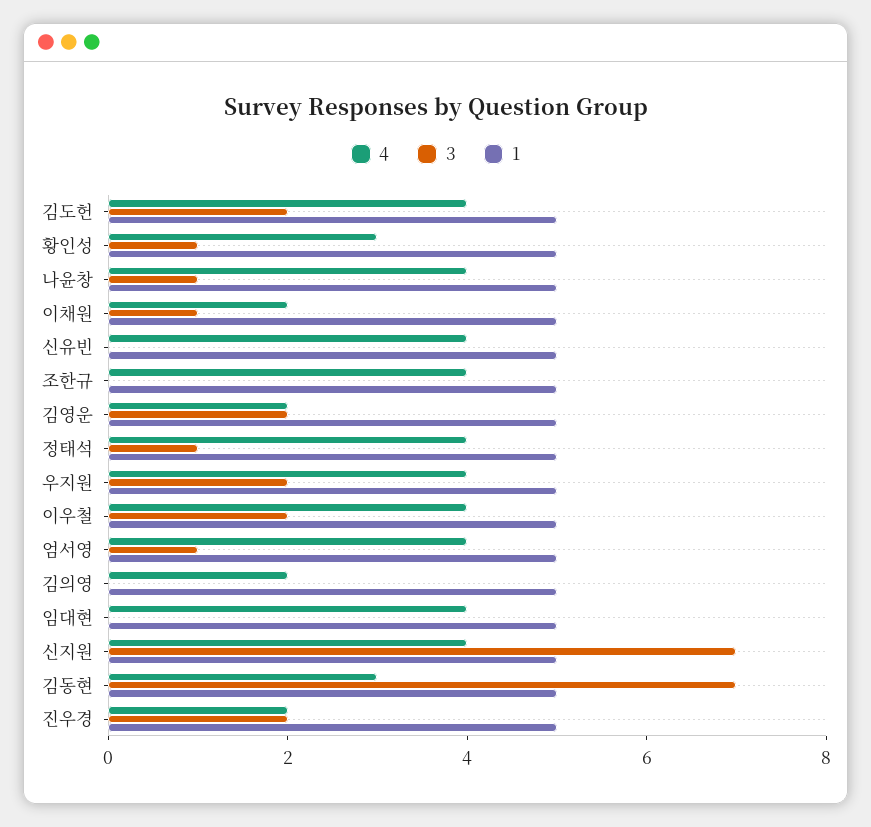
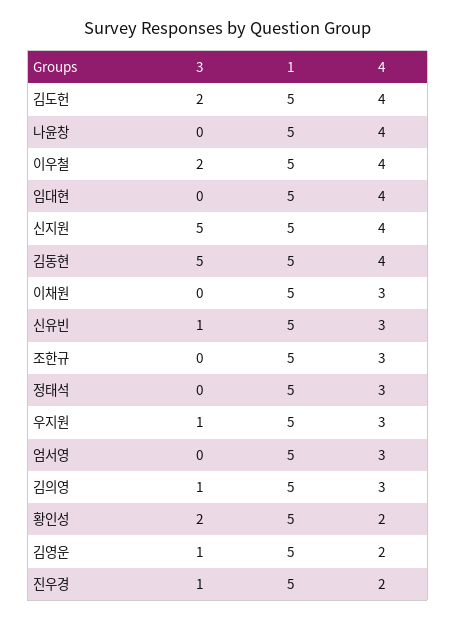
  {
    "4": {
      "김도헌": 4,
-     "황인성": 3,
+     "황인성": 2,
      "나윤창": 4,
-     "이채원": 2,
+     "이채원": 3,
-     "신유빈": 4,
+     "신유빈": 3,
-     "조한규": 4,
+     "조한규": 3,
      "김영운": 2,
-     "정태석": 4,
+     "정태석": 3,
-     "우지원": 4,
+     "우지원": 3,
      "이우철": 4,
-     "엄서영": 4,
+     "엄서영": 3,
-     "김의영": 2,
+     "김의영": 3,
      "임대현": 4,
      "신지원": 4,
-     "김동현": 3,
+     "김동현": 4,
      "진우경": 2
    },
    "3": {
      "김도헌": 2,
-     "황인성": 1,
+     "황인성": 2,
-     "나윤창": 1,
+     "나윤창": 0,
-     "이채원": 1,
+     "이채원": 0,
-     "신유빈": 0,
+     "신유빈": 1,
      "조한규": 0,
-     "김영운": 2,
+     "김영운": 1,
-     "정태석": 1,
+     "정태석": 0,
-     "우지원": 2,
+     "우지원": 1,
      "이우철": 2,
-     "엄서영": 1,
+     "엄서영": 0,
-     "김의영": 0,
+     "김의영": 1,
      "임대현": 0,
-     "신지원": 7,
+     "신지원": 5,
-     "김동현": 7,
+     "김동현": 5,
-     "진우경": 2
+     "진우경": 1
    },
    "1": {
      "김도헌": 5,
      "황인성": 5,
      "나윤창": 5,
      "이채원": 5,
      "신유빈": 5,
      "조한규": 5,
      "김영운": 5,
      "정태석": 5,
      "우지원": 5,
      "이우철": 5,
      "엄서영": 5,
      "김의영": 5,
      "임대현": 5,
      "신지원": 5,
      "김동현": 5,
      "진우경": 5
    }
  }

